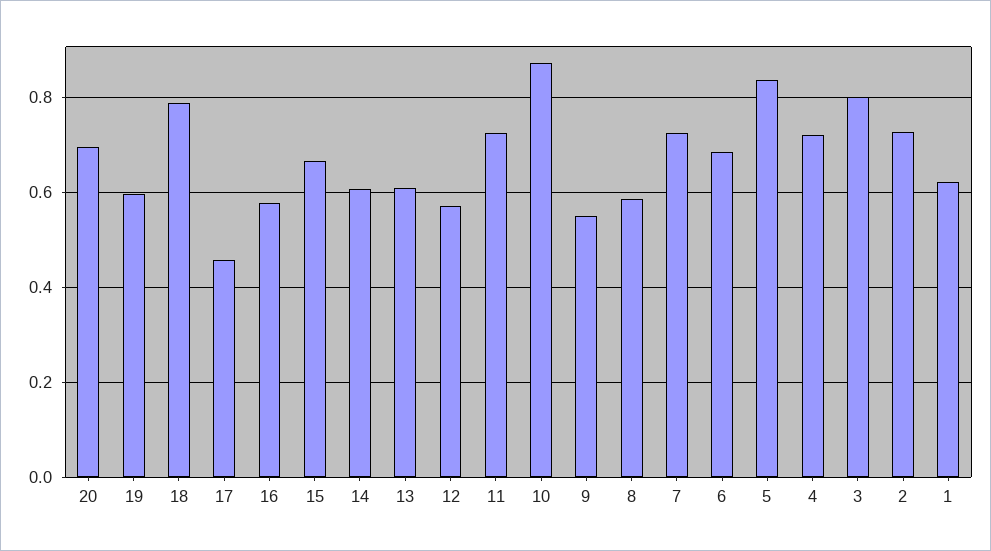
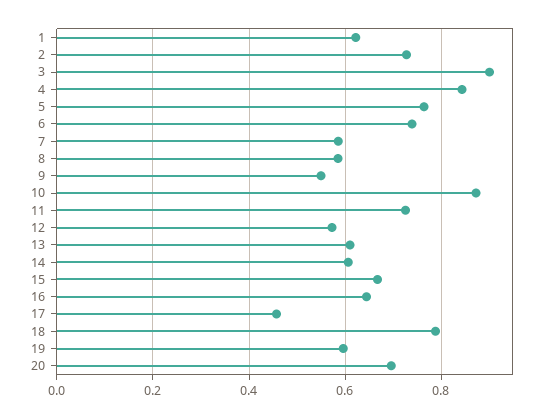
  {
    "20": 0.7,
    "19": 0.6,
    "18": 0.78,
    "17": 0.46,
-   "16": 0.58,
+   "16": 0.64,
    "15": 0.66,
    "14": 0.6,
    "13": 0.62,
    "12": 0.58,
    "11": 0.72,
    "10": 0.88,
    "9": 0.54,
    "8": 0.58,
-   "7": 0.72,
+   "7": 0.58,
-   "6": 0.68,
+   "6": 0.74,
-   "5": 0.84,
+   "5": 0.76,
-   "4": 0.72,
+   "4": 0.84,
-   "3": 0.8,
+   "3": 0.9,
    "2": 0.72,
    "1": 0.62
  }

